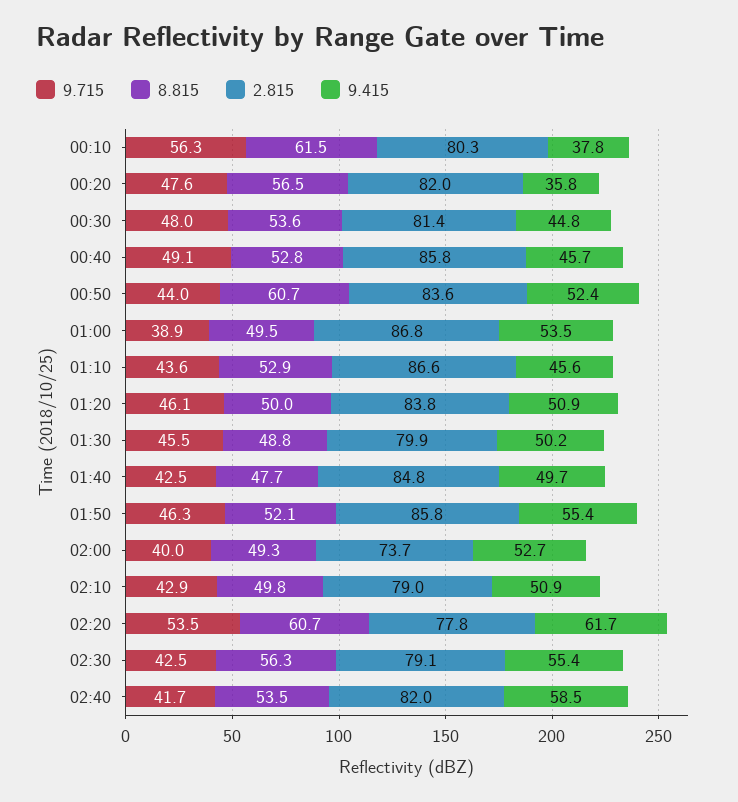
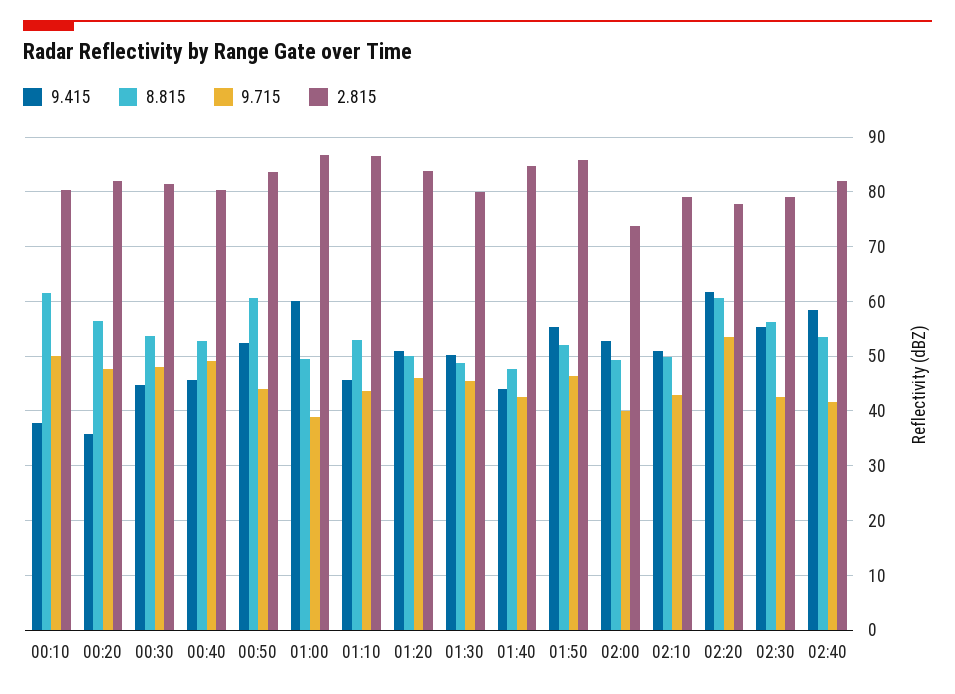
  {
    "9.715": {
-     "00:10": 56.3,
+     "00:10": 50,
      "00:20": 47.6,
      "00:30": 48,
      "00:40": 49.1,
      "00:50": 44,
      "01:00": 38.9,
      "01:10": 43.6,
      "01:20": 46.1,
      "01:30": 45.5,
      "01:40": 42.5,
      "01:50": 46.3,
      "02:00": 40,
      "02:10": 42.9,
      "02:20": 53.5,
      "02:30": 42.5,
      "02:40": 41.7
    },
    "8.815": {
      "00:10": 61.5,
      "00:20": 56.5,
      "00:30": 53.6,
      "00:40": 52.8,
      "00:50": 60.7,
      "01:00": 49.5,
      "01:10": 52.9,
      "01:20": 50,
      "01:30": 48.8,
      "01:40": 47.7,
      "01:50": 52.1,
      "02:00": 49.3,
      "02:10": 49.8,
      "02:20": 60.7,
      "02:30": 56.3,
      "02:40": 53.5
    },
    "2.815": {
      "00:10": 80.3,
      "00:20": 82,
      "00:30": 81.4,
-     "00:40": 85.8,
+     "00:40": 80,
      "00:50": 83.6,
      "01:00": 86.8,
      "01:10": 86.6,
      "01:20": 83.8,
      "01:30": 79.9,
      "01:40": 84.8,
      "01:50": 85.8,
      "02:00": 73.7,
      "02:10": 79,
      "02:20": 77.8,
      "02:30": 79.1,
      "02:40": 82
    },
    "9.415": {
      "00:10": 37.8,
      "00:20": 35.8,
      "00:30": 44.8,
      "00:40": 45.7,
      "00:50": 52.4,
-     "01:00": 53.5,
+     "01:00": 60,
      "01:10": 45.6,
      "01:20": 50.9,
      "01:30": 50.2,
-     "01:40": 49.7,
+     "01:40": 44,
      "01:50": 55.4,
      "02:00": 52.7,
      "02:10": 50.9,
      "02:20": 61.7,
      "02:30": 55.4,
      "02:40": 58.5
    }
  }

